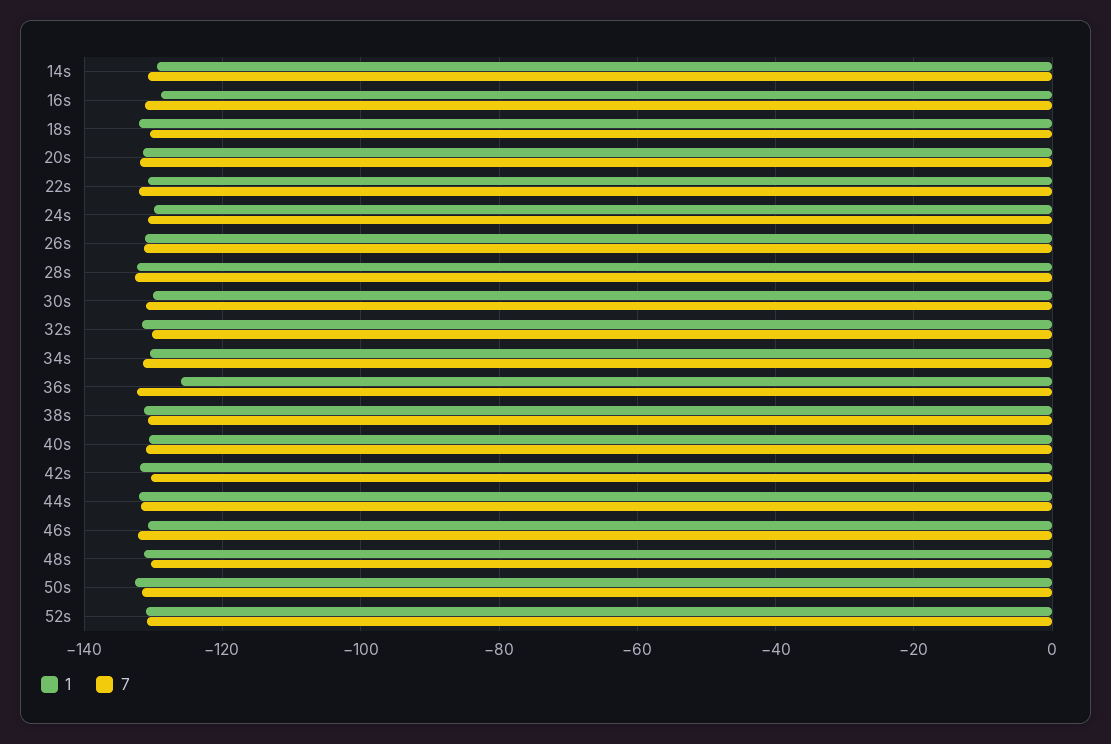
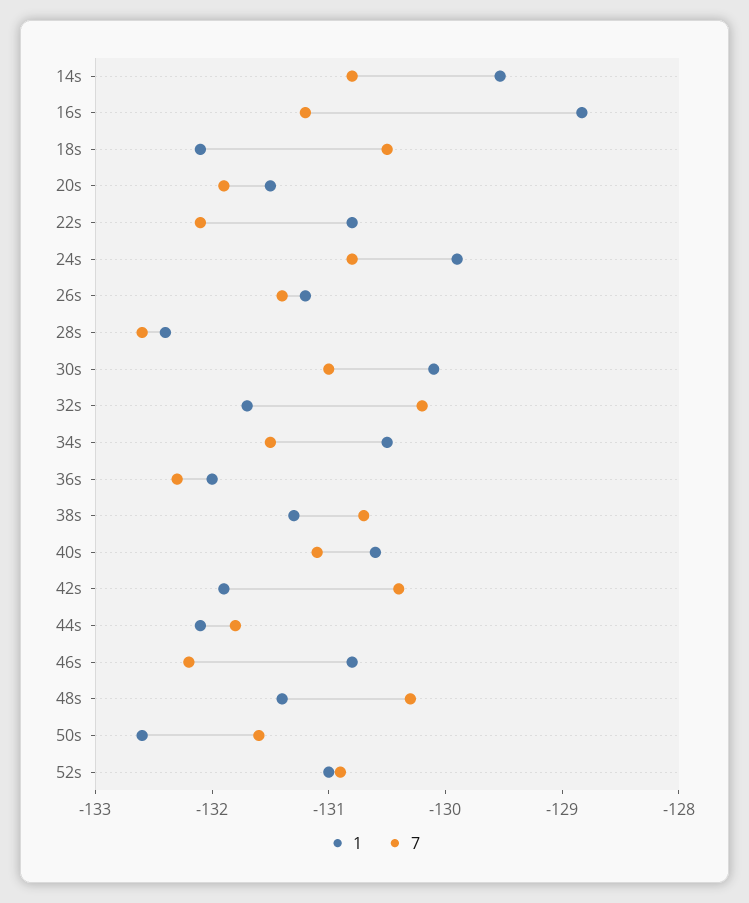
  {
    "1": {
      "14s": -129.6,
      "16s": -128.8,
      "18s": -132.2,
      "20s": -131.6,
      "22s": -130.8,
      "24s": -130,
      "26s": -131.2,
      "28s": -132.4,
      "30s": -130.2,
      "32s": -131.8,
      "34s": -130.6,
-     "36s": -126,
+     "36s": -132,
      "38s": -131.4,
      "40s": -130.6,
      "42s": -132,
      "44s": -132.2,
      "46s": -130.8,
      "48s": -131.4,
      "50s": -132.6,
      "52s": -131
    },
    "7": {
      "14s": -130.8,
      "16s": -131.2,
      "18s": -130.6,
      "20s": -132,
      "22s": -132.2,
      "24s": -130.8,
      "26s": -131.4,
      "28s": -132.6,
      "30s": -131,
      "32s": -130.2,
      "34s": -131.6,
      "36s": -132.4,
      "38s": -130.8,
      "40s": -131.2,
      "42s": -130.4,
      "44s": -131.8,
      "46s": -132.2,
      "48s": -130.4,
      "50s": -131.6,
      "52s": -131
    }
  }

